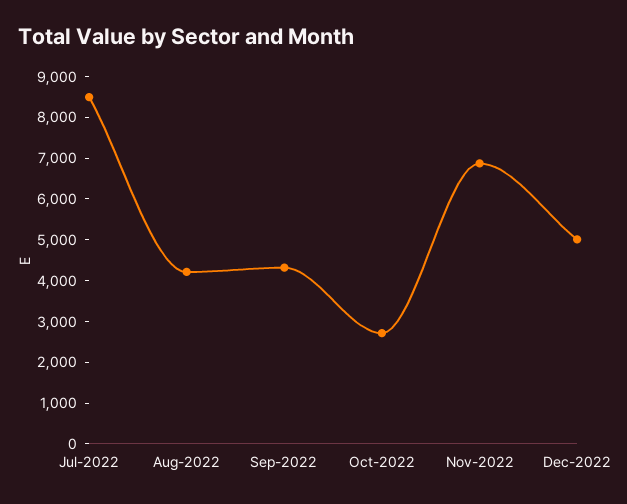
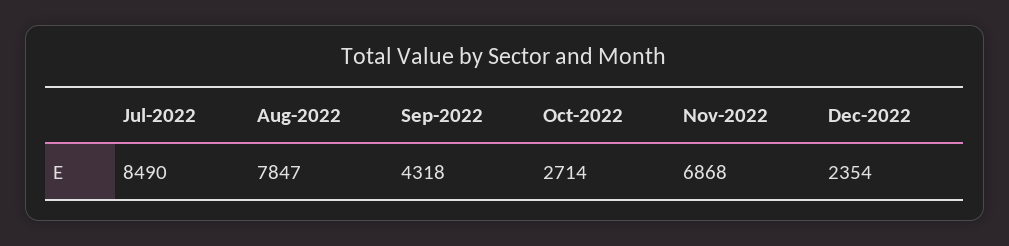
  {
    "Jul-2022": 8490,
-   "Aug-2022": 4200,
+   "Aug-2022": 7847,
    "Sep-2022": 4318,
    "Oct-2022": 2714,
    "Nov-2022": 6868,
-   "Dec-2022": 5000
+   "Dec-2022": 2354
  }

